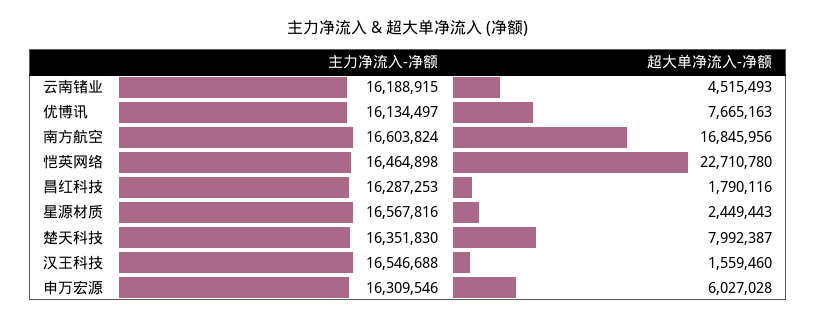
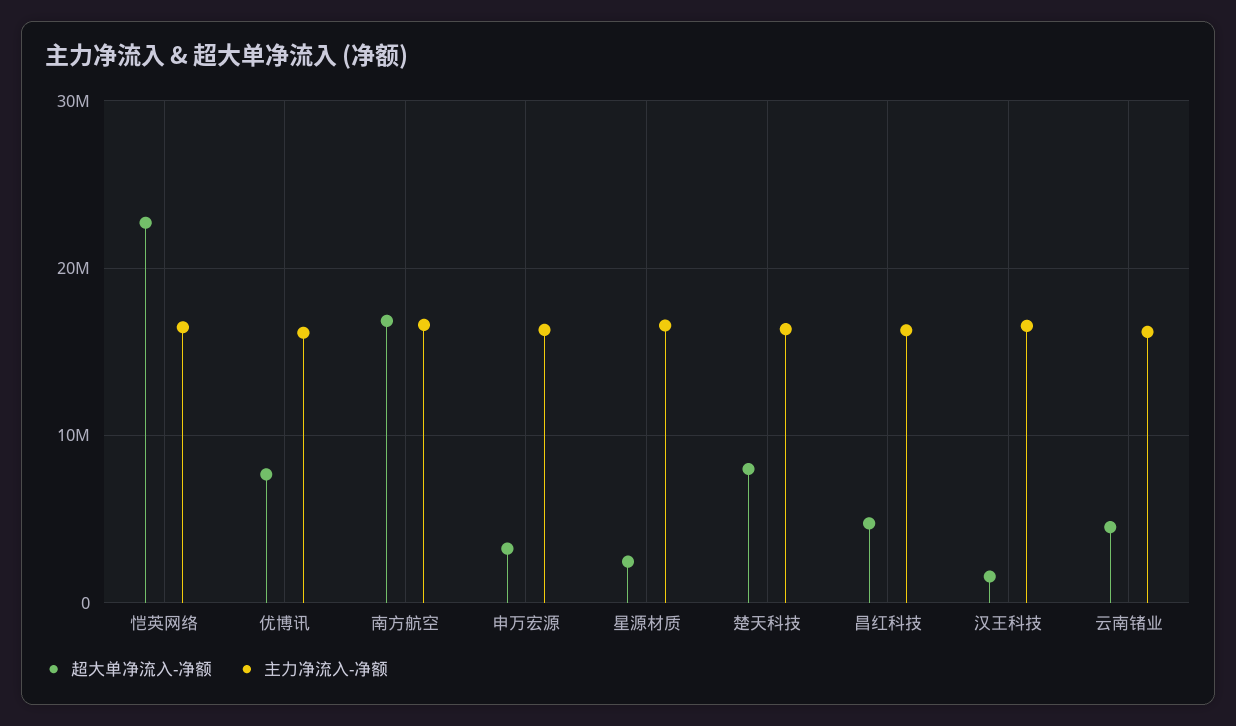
  {
    "主力净流入-净额": {
      "云南锗业": 16188915,
      "优博讯": 16134497,
      "南方航空": 16603824,
      "恺英网络": 16464898,
      "昌红科技": 16287253,
      "星源材质": 16567816,
      "楚天科技": 16351830,
      "汉王科技": 16546688,
      "申万宏源": 16309546
    },
    "超大单净流入-净额": {
      "云南锗业": 4515493,
      "优博讯": 7665163,
      "南方航空": 16845956,
      "恺英网络": 22710780,
-     "昌红科技": 1790116,
+     "昌红科技": 5000000,
      "星源材质": 2449443,
      "楚天科技": 7992387,
      "汉王科技": 1559460,
-     "申万宏源": 6027028
+     "申万宏源": 3000000
    }
  }

